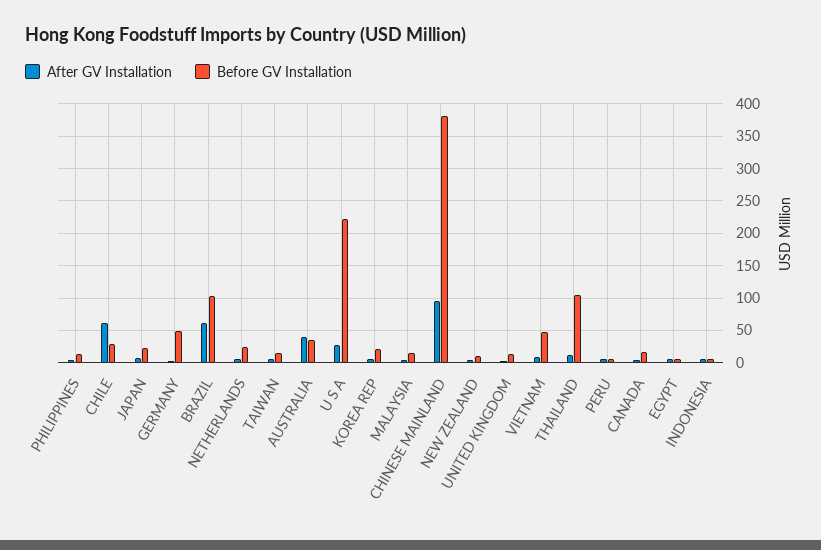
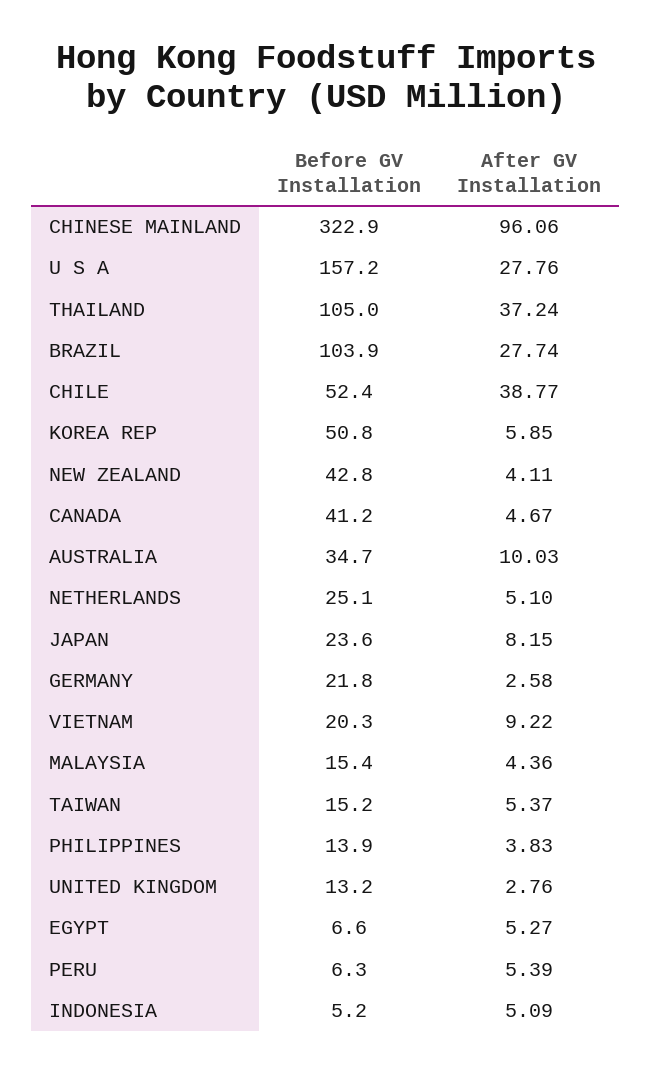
  {
    "After GV Installation": {
      "PHILIPPINES": 3.83,
-     "CHILE": 60,
+     "CHILE": 38.77,
      "JAPAN": 8.15,
      "GERMANY": 2.58,
-     "BRAZIL": 60,
+     "BRAZIL": 27.74,
      "NETHERLANDS": 5.1,
      "TAIWAN": 5.37,
-     "AUSTRALIA": 40,
+     "AUSTRALIA": 10.03,
      "U S A": 27.76,
      "KOREA REP": 5.85,
      "MALAYSIA": 4.36,
      "CHINESE MAINLAND": 96.06,
      "NEW ZEALAND": 4.11,
      "UNITED KINGDOM": 2.76,
      "VIETNAM": 9.22,
-     "THAILAND": 10,
+     "THAILAND": 37.24,
      "PERU": 5.39,
      "CANADA": 4.67,
      "EGYPT": 5.27,
      "INDONESIA": 5.09
    },
    "Before GV Installation": {
      "PHILIPPINES": 13.9,
-     "CHILE": 30,
+     "CHILE": 52.4,
      "JAPAN": 23.6,
-     "GERMANY": 50,
+     "GERMANY": 21.8,
      "BRAZIL": 103.9,
      "NETHERLANDS": 25.1,
      "TAIWAN": 15.2,
      "AUSTRALIA": 34.7,
-     "U S A": 220,
+     "U S A": 157.2,
-     "KOREA REP": 20,
+     "KOREA REP": 50.8,
      "MALAYSIA": 15.4,
-     "CHINESE MAINLAND": 380,
+     "CHINESE MAINLAND": 322.9,
-     "NEW ZEALAND": 10,
+     "NEW ZEALAND": 42.8,
      "UNITED KINGDOM": 13.2,
-     "VIETNAM": 50,
+     "VIETNAM": 20.3,
      "THAILAND": 105,
      "PERU": 6.3,
-     "CANADA": 20,
+     "CANADA": 41.2,
      "EGYPT": 6.6,
      "INDONESIA": 5.2
    }
  }

